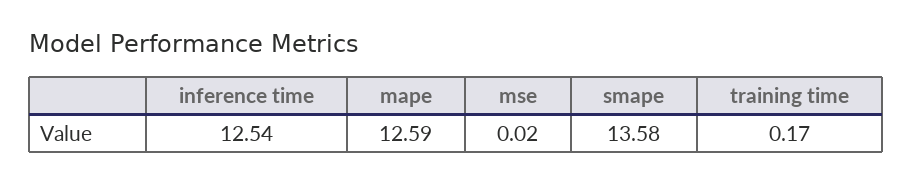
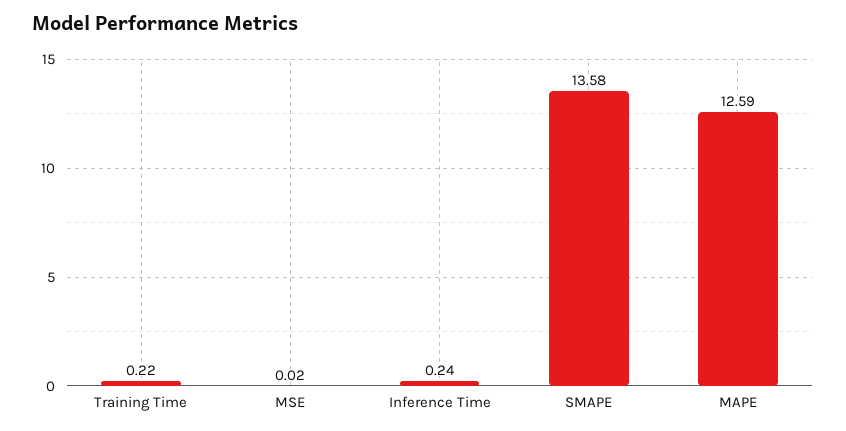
  {
-   "inference time": 12.54,
+   "inference time": 0.24,
    "mape": 12.59,
    "mse": 0.02,
    "smape": 13.58,
-   "training time": 0.17
+   "training time": 0.22
  }

